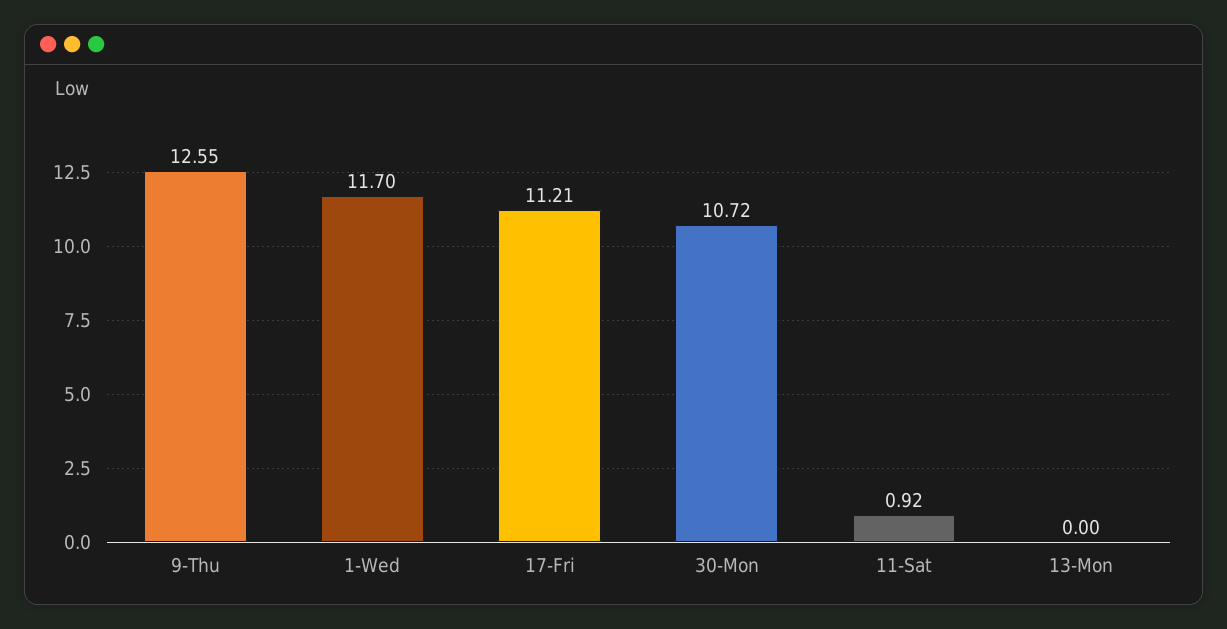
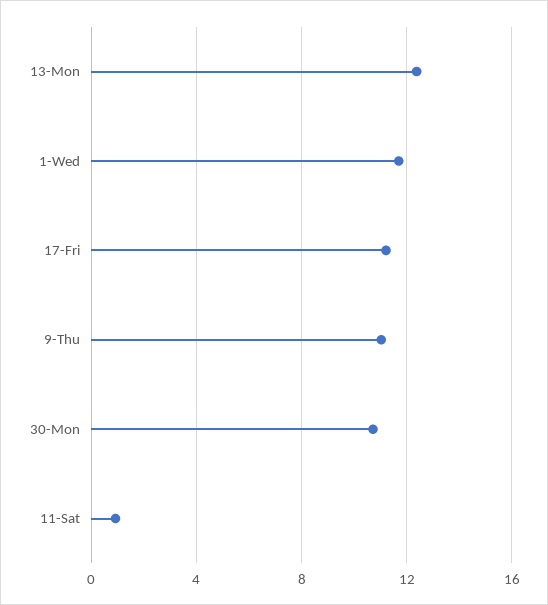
  {
-   "9-Thu": 12.55,
+   "9-Thu": 11,
    "1-Wed": 11.7,
    "17-Fri": 11.21,
    "30-Mon": 10.72,
    "11-Sat": 0.92,
-   "13-Mon": 0
+   "13-Mon": 12.5
  }

